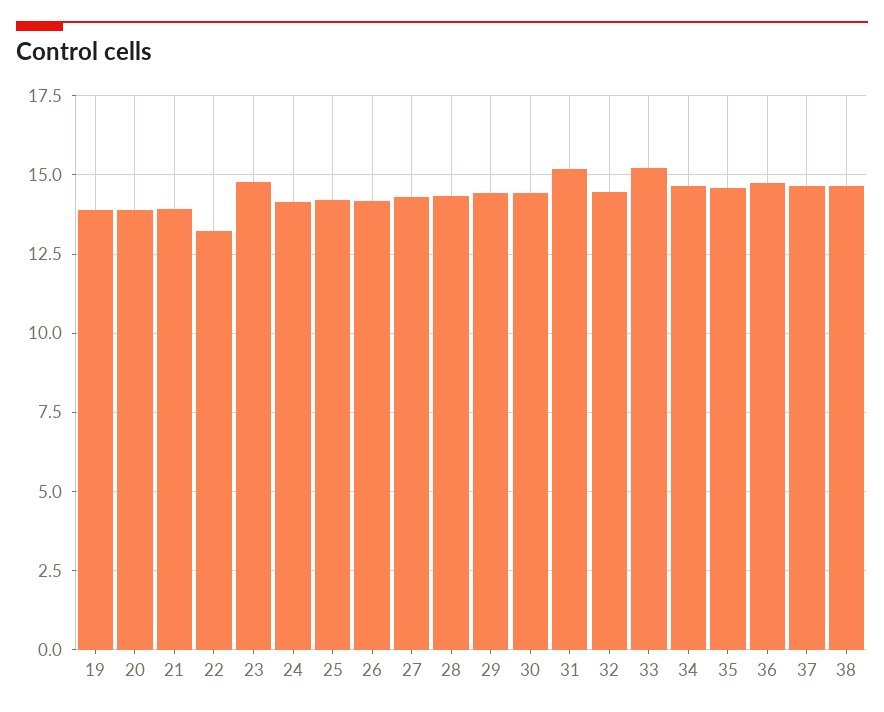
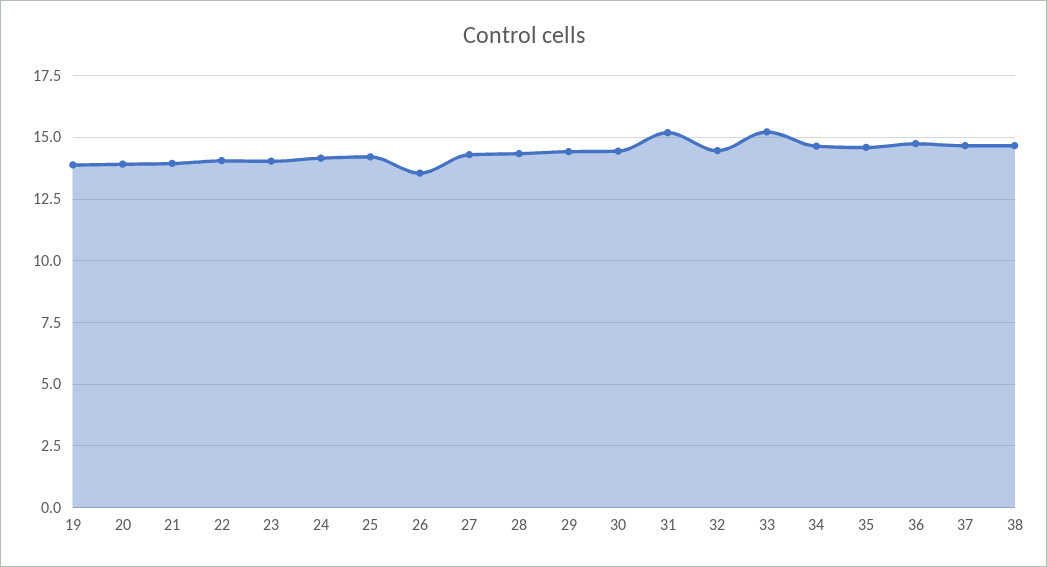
  {
    "19": 14,
    "20": 14,
    "21": 14,
-   "22": 13.25,
+   "22": 14,
-   "23": 14.75,
+   "23": 14,
    "24": 14.25,
    "25": 14.25,
-   "26": 14.25,
+   "26": 13.5,
    "27": 14.25,
    "28": 14.25,
    "29": 14.5,
    "30": 14.5,
    "31": 15.25,
    "32": 14.5,
    "33": 15.25,
    "34": 14.75,
    "35": 14.5,
    "36": 14.75,
    "37": 14.75,
    "38": 14.75
  }

